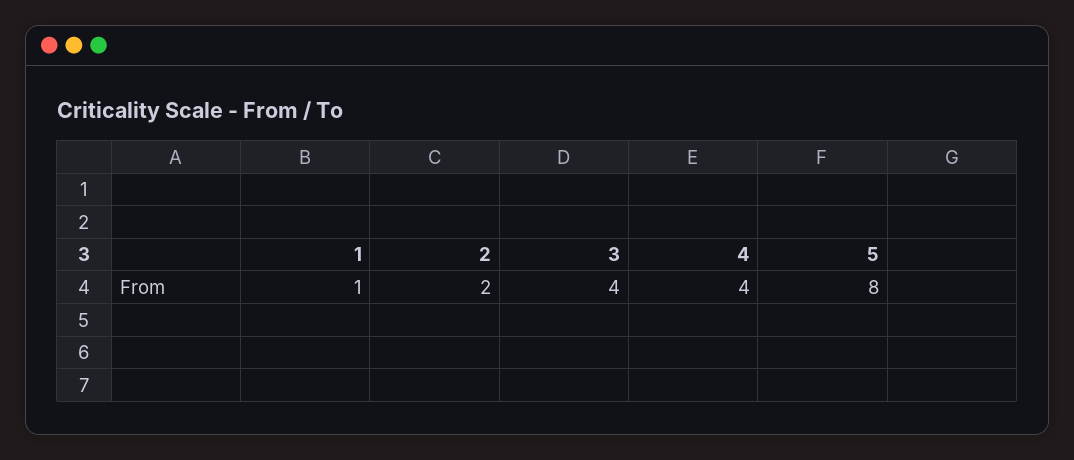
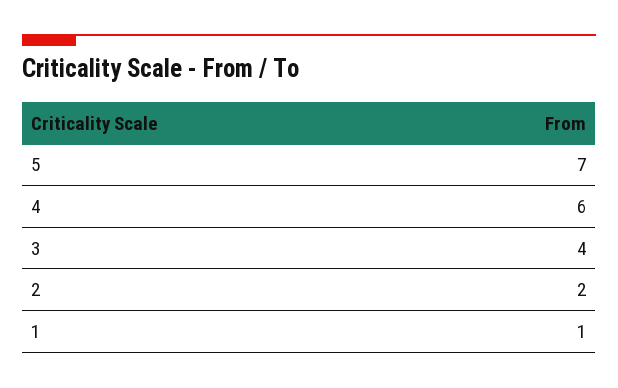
  {
    "1": 1,
    "2": 2,
    "3": 4,
-   "4": 4,
+   "4": 6,
-   "5": 8
+   "5": 7
  }

